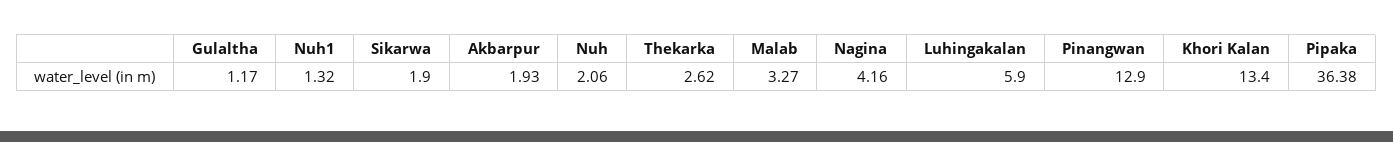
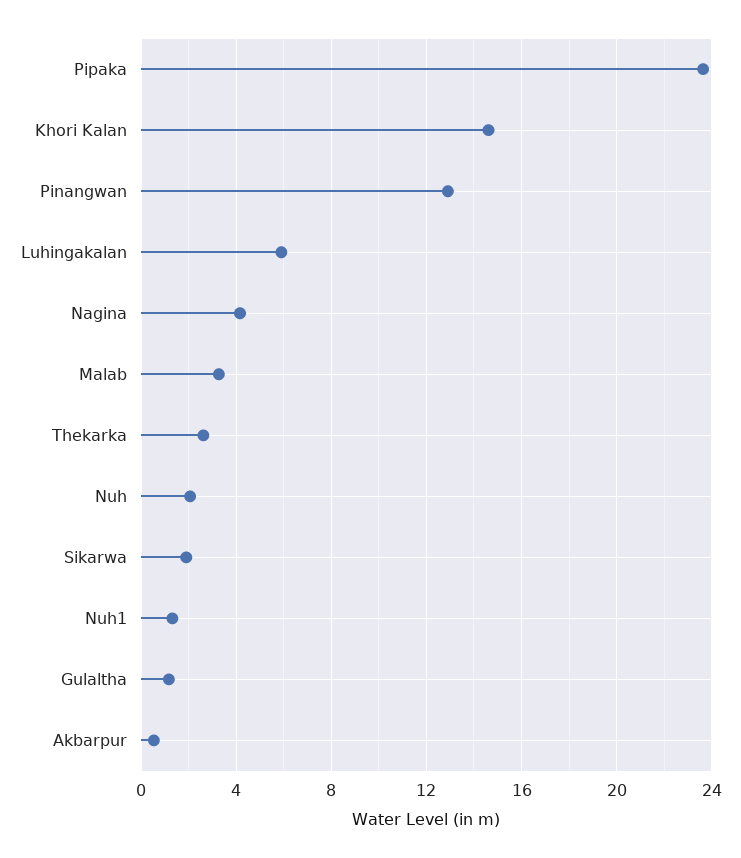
  {
    "Gulaltha": 1.17,
    "Nuh1": 1.32,
    "Sikarwa": 1.9,
-   "Akbarpur": 1.93,
+   "Akbarpur": 0.5,
    "Nuh": 2.06,
    "Thekarka": 2.62,
    "Malab": 3.27,
    "Nagina": 4.16,
    "Luhingakalan": 5.9,
    "Pinangwan": 12.9,
-   "Khori Kalan": 13.4,
+   "Khori Kalan": 14.5,
-   "Pipaka": 36.38
+   "Pipaka": 23.5
  }

